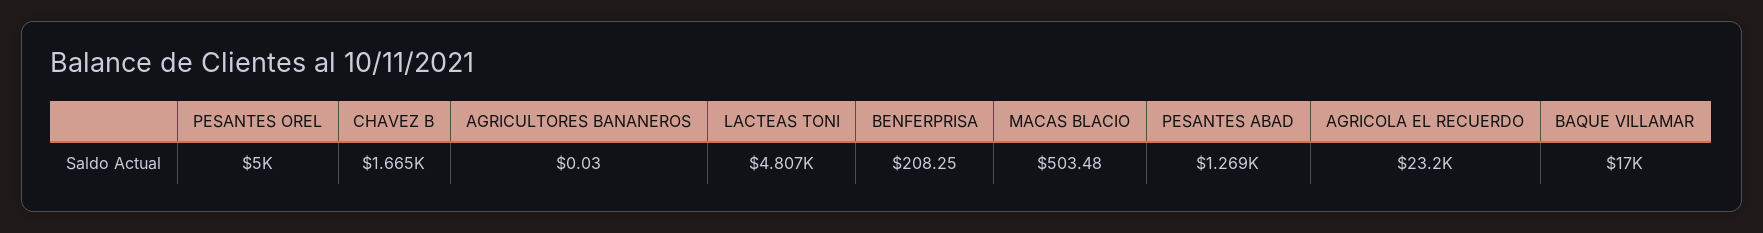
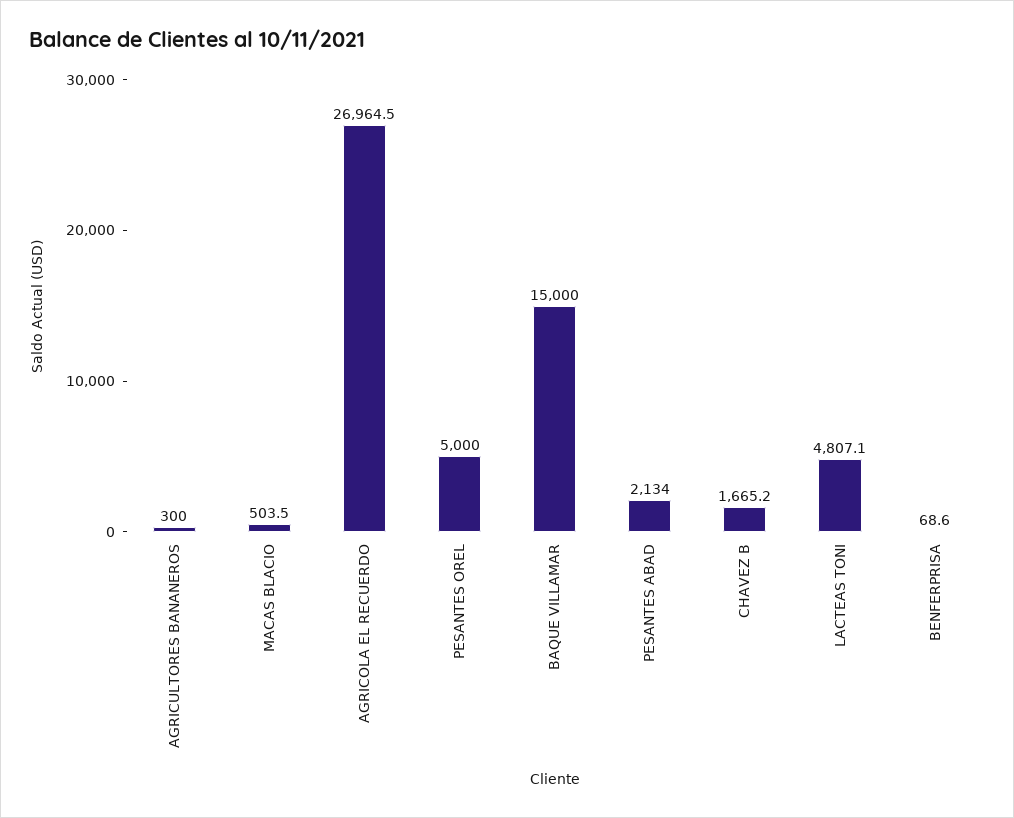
  {
    "PESANTES OREL": 5000,
    "CHAVEZ B": 1665.2,
-   "AGRICULTORES BANANEROS": 0.03,
+   "AGRICULTORES BANANEROS": 300,
    "LACTEAS TONI": 4807.1,
-   "BENFERPRISA": 208.25,
+   "BENFERPRISA": 68.6,
    "MACAS BLACIO": 503.48,
-   "PESANTES ABAD": 1269,
+   "PESANTES ABAD": 2134,
-   "AGRICOLA EL RECUERDO": 23200,
+   "AGRICOLA EL RECUERDO": 26964.5,
-   "BAQUE VILLAMAR": 17000
+   "BAQUE VILLAMAR": 15000
  }

